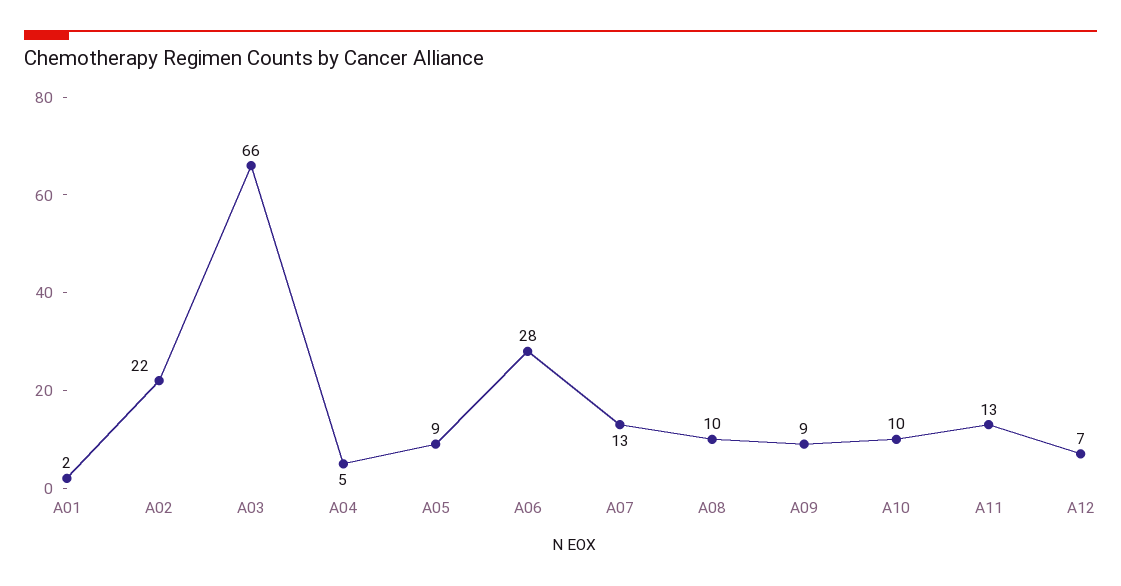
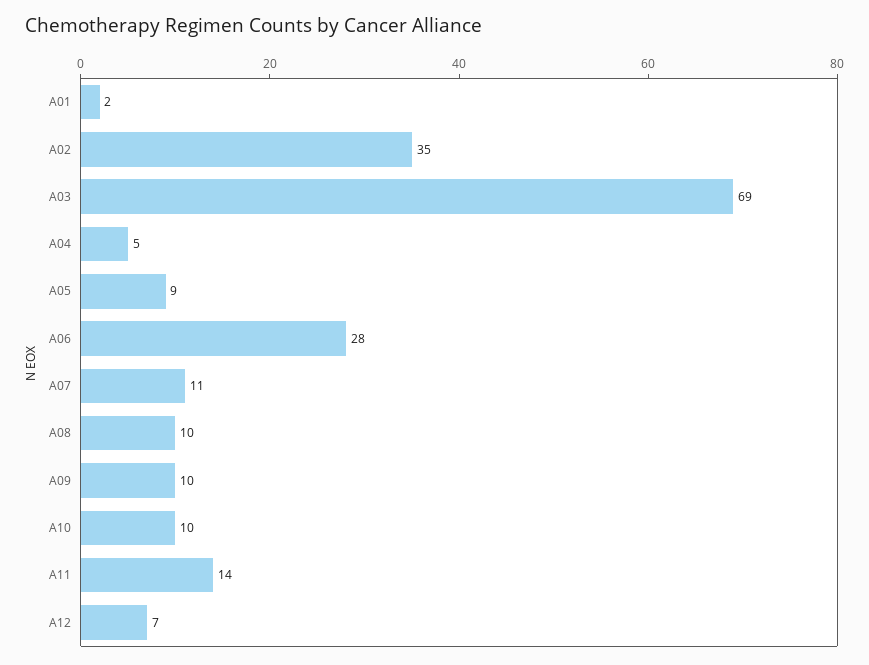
  {
    "A01": 2,
-   "A02": 22,
+   "A02": 35,
-   "A03": 66,
+   "A03": 69,
    "A04": 5,
    "A05": 9,
    "A06": 28,
-   "A07": 13,
+   "A07": 11,
    "A08": 10,
-   "A09": 9,
+   "A09": 10,
    "A10": 10,
-   "A11": 13,
+   "A11": 14,
    "A12": 7
  }

